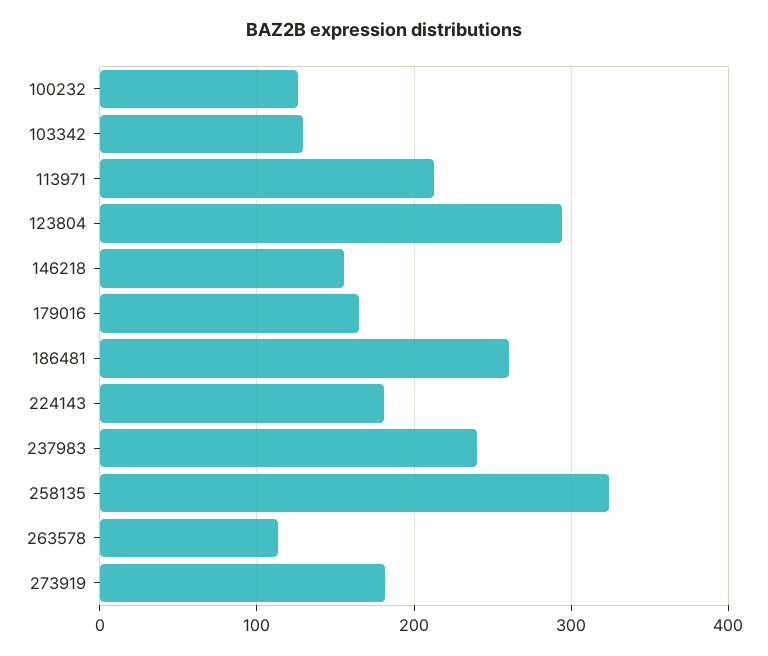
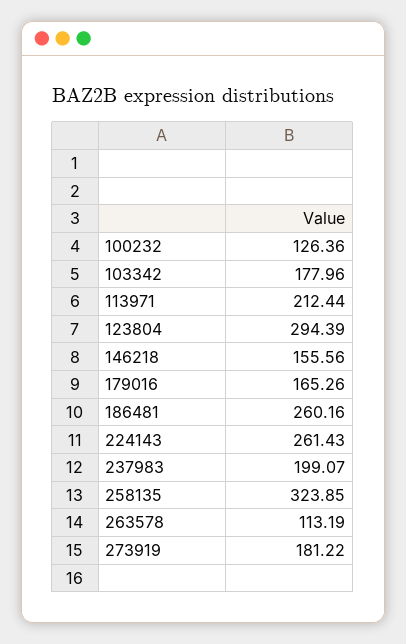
  {
    "100232": 126.36,
-   "103342": 130,
+   "103342": 177.96,
    "113971": 212.44,
    "123804": 294.39,
    "146218": 155.56,
    "179016": 165.26,
    "186481": 260.16,
-   "224143": 180,
+   "224143": 261.43,
-   "237983": 240,
+   "237983": 199.07,
    "258135": 323.85,
    "263578": 113.19,
    "273919": 181.22
  }

